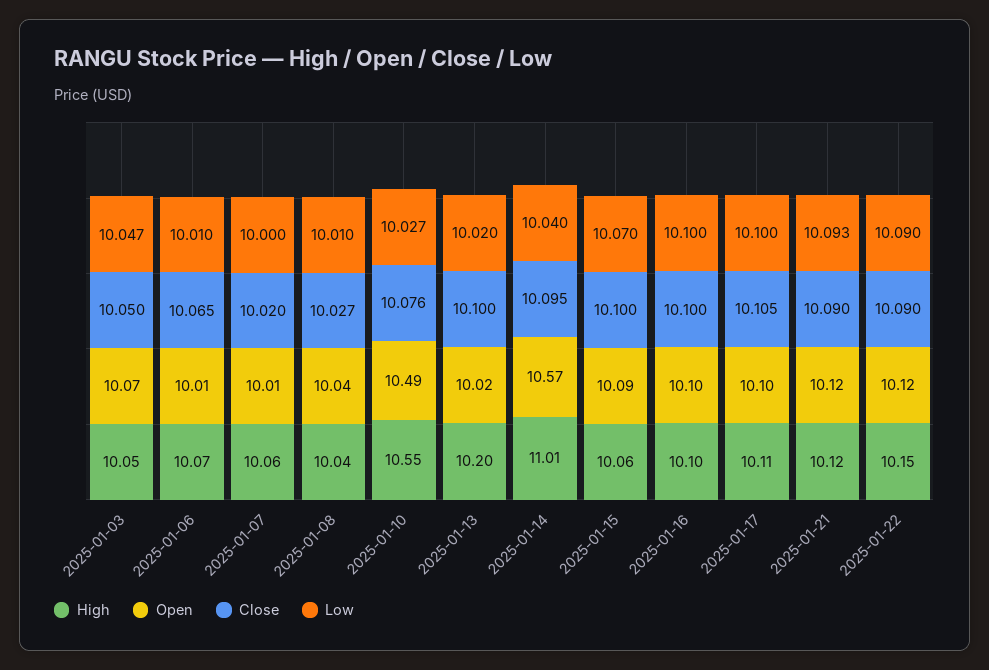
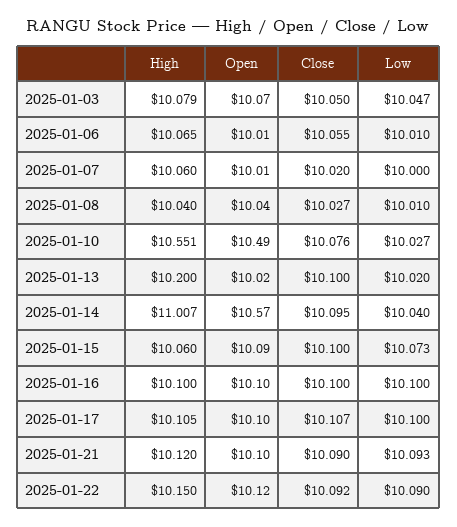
  {
    "High": {
-     "2025-01-03": 10.05,
+     "2025-01-03": 10.079,
      "2025-01-06": 10.065,
      "2025-01-07": 10.06,
      "2025-01-08": 10.04,
      "2025-01-10": 10.551,
      "2025-01-13": 10.2,
      "2025-01-14": 11.007,
      "2025-01-15": 10.06,
      "2025-01-16": 10.1,
      "2025-01-17": 10.105,
      "2025-01-21": 10.12,
      "2025-01-22": 10.15
    },
    "Open": {
      "2025-01-03": 10.07,
      "2025-01-06": 10.01,
      "2025-01-07": 10.01,
      "2025-01-08": 10.04,
      "2025-01-10": 10.49,
      "2025-01-13": 10.02,
      "2025-01-14": 10.57,
      "2025-01-15": 10.09,
      "2025-01-16": 10.1,
      "2025-01-17": 10.1,
-     "2025-01-21": 10.12,
+     "2025-01-21": 10.1,
      "2025-01-22": 10.12
    },
    "Close": {
      "2025-01-03": 10.05,
-     "2025-01-06": 10.065,
+     "2025-01-06": 10.055,
      "2025-01-07": 10.02,
      "2025-01-08": 10.027,
      "2025-01-10": 10.076,
      "2025-01-13": 10.1,
      "2025-01-14": 10.095,
      "2025-01-15": 10.1,
      "2025-01-16": 10.1,
-     "2025-01-17": 10.105,
+     "2025-01-17": 10.107,
      "2025-01-21": 10.09,
-     "2025-01-22": 10.09
+     "2025-01-22": 10.092
    },
    "Low": {
      "2025-01-03": 10.047,
      "2025-01-06": 10.01,
      "2025-01-07": 10,
      "2025-01-08": 10.01,
      "2025-01-10": 10.027,
      "2025-01-13": 10.02,
      "2025-01-14": 10.04,
-     "2025-01-15": 10.07,
+     "2025-01-15": 10.073,
      "2025-01-16": 10.1,
      "2025-01-17": 10.1,
      "2025-01-21": 10.093,
      "2025-01-22": 10.09
    }
  }

